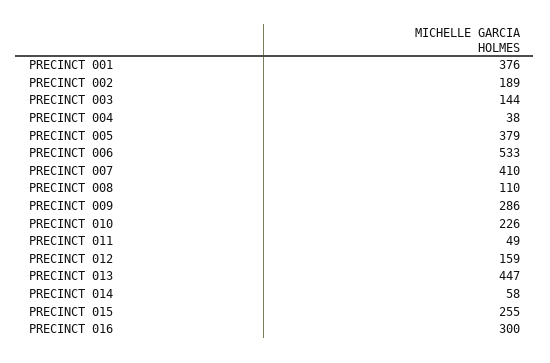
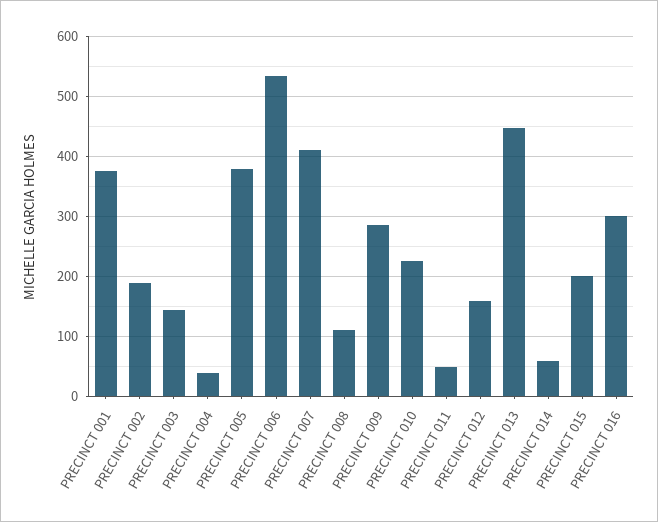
  {
    "PRECINCT 001": 376,
    "PRECINCT 002": 189,
    "PRECINCT 003": 144,
    "PRECINCT 004": 38,
    "PRECINCT 005": 379,
    "PRECINCT 006": 533,
    "PRECINCT 007": 410,
    "PRECINCT 008": 110,
    "PRECINCT 009": 286,
    "PRECINCT 010": 226,
    "PRECINCT 011": 49,
    "PRECINCT 012": 159,
    "PRECINCT 013": 447,
    "PRECINCT 014": 58,
-   "PRECINCT 015": 255,
+   "PRECINCT 015": 200,
    "PRECINCT 016": 300
  }

